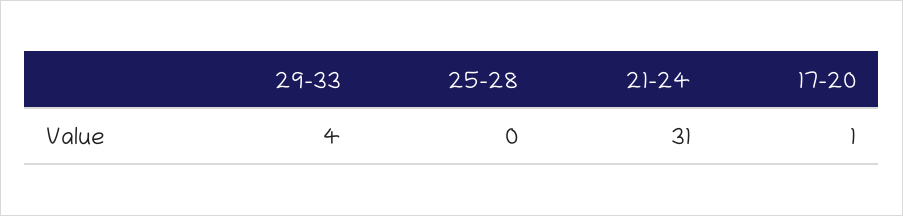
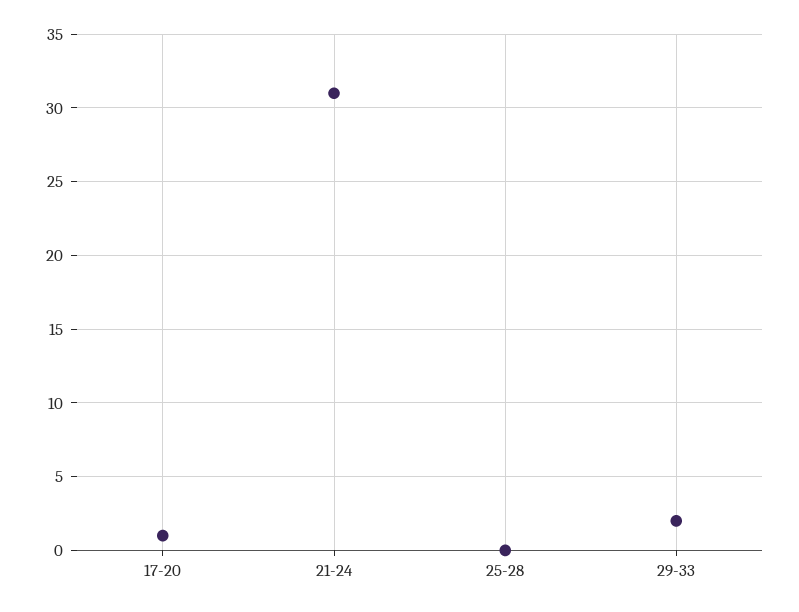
  {
-   "29-33": 4,
+   "29-33": 2,
    "25-28": 0,
    "21-24": 31,
    "17-20": 1
  }

